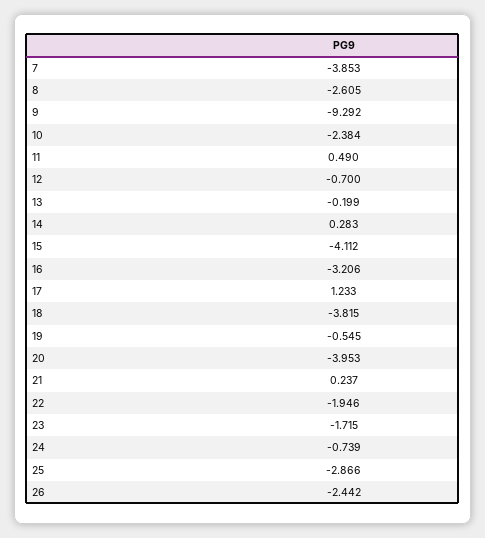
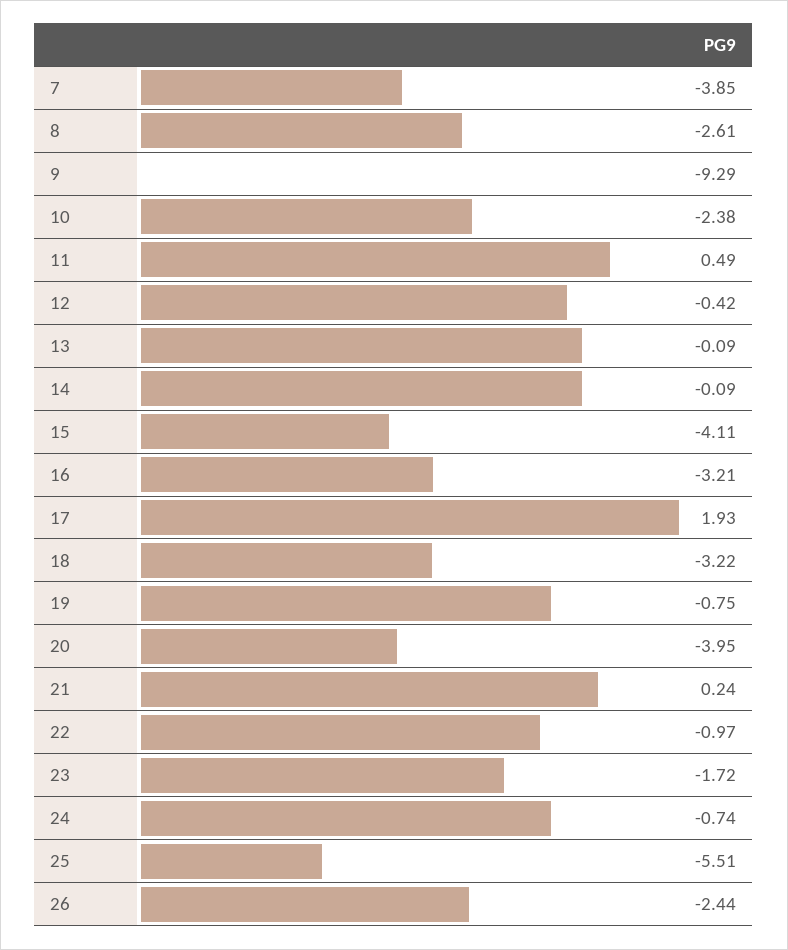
  {
    "7": -3.853,
    "8": -2.605,
    "9": -9.292,
    "10": -2.384,
    "11": 0.49,
-   "12": -0.7,
+   "12": -0.42,
-   "13": -0.199,
+   "13": -0.09,
-   "14": 0.283,
+   "14": -0.09,
    "15": -4.112,
    "16": -3.206,
-   "17": 1.233,
+   "17": 1.93,
-   "18": -3.815,
+   "18": -3.22,
-   "19": -0.545,
+   "19": -0.75,
    "20": -3.953,
    "21": 0.237,
-   "22": -1.946,
+   "22": -0.97,
    "23": -1.715,
    "24": -0.739,
-   "25": -2.866,
+   "25": -5.51,
    "26": -2.442
  }

